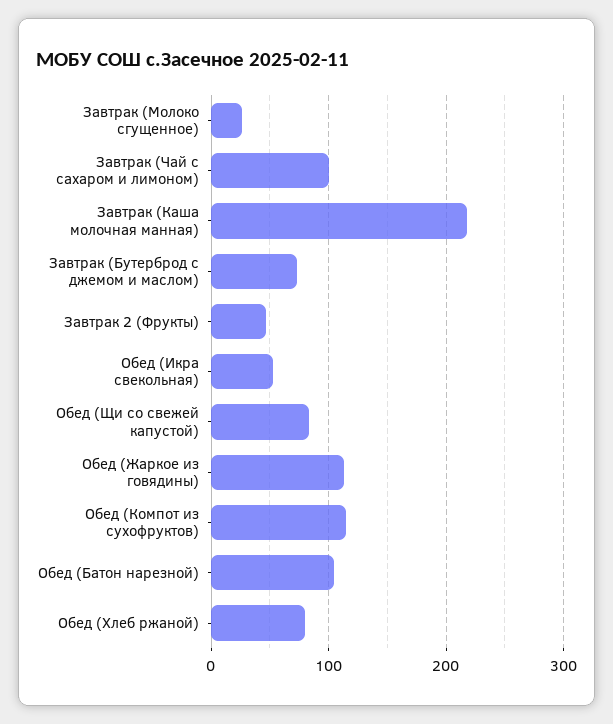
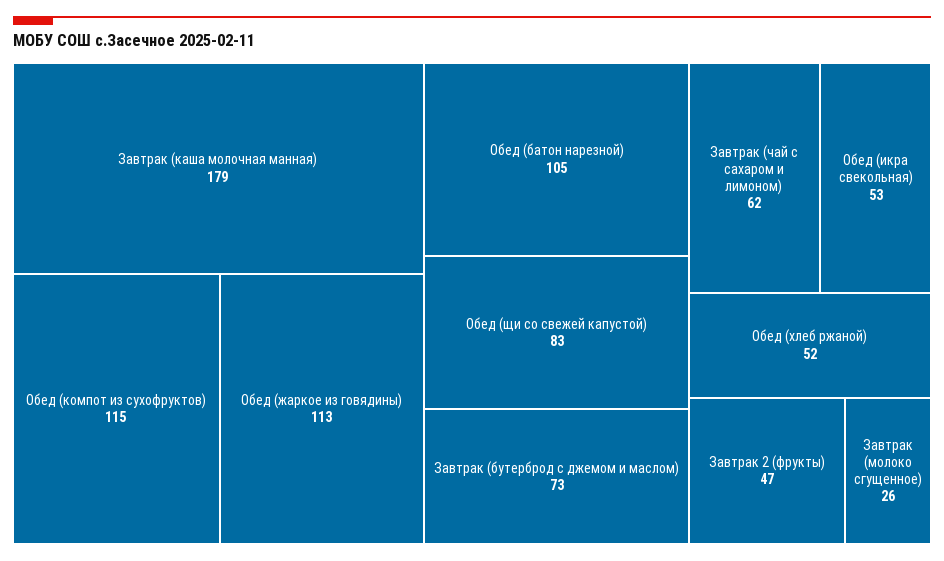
  {
    "Завтрак (Молоко сгущенное)": 26,
-   "Завтрак (Чай с сахаром и лимоном)": 100,
+   "Завтрак (Чай с сахаром и лимоном)": 62,
-   "Завтрак (Каша молочная манная)": 220,
+   "Завтрак (Каша молочная манная)": 179,
    "Завтрак (Бутерброд с джемом и маслом)": 73,
    "Завтрак 2 (Фрукты)": 47,
    "Обед (Икра свекольная)": 53,
    "Обед (Щи со свежей капустой)": 83,
    "Обед (Жаркое из говядины)": 113,
    "Обед (Компот из сухофруктов)": 115,
    "Обед (Батон нарезной)": 105,
-   "Обед (Хлеб ржаной)": 80
+   "Обед (Хлеб ржаной)": 52
  }

